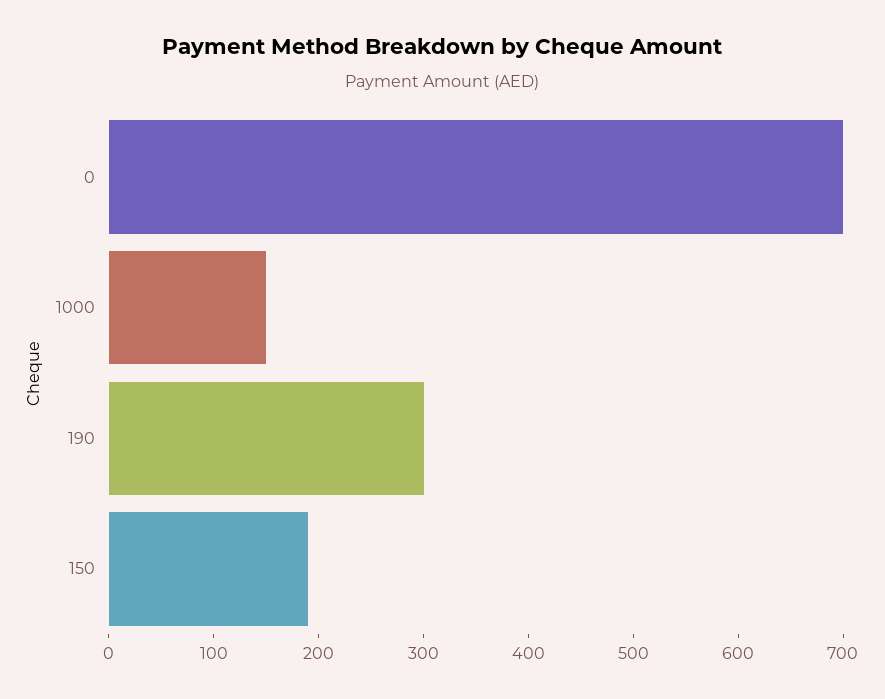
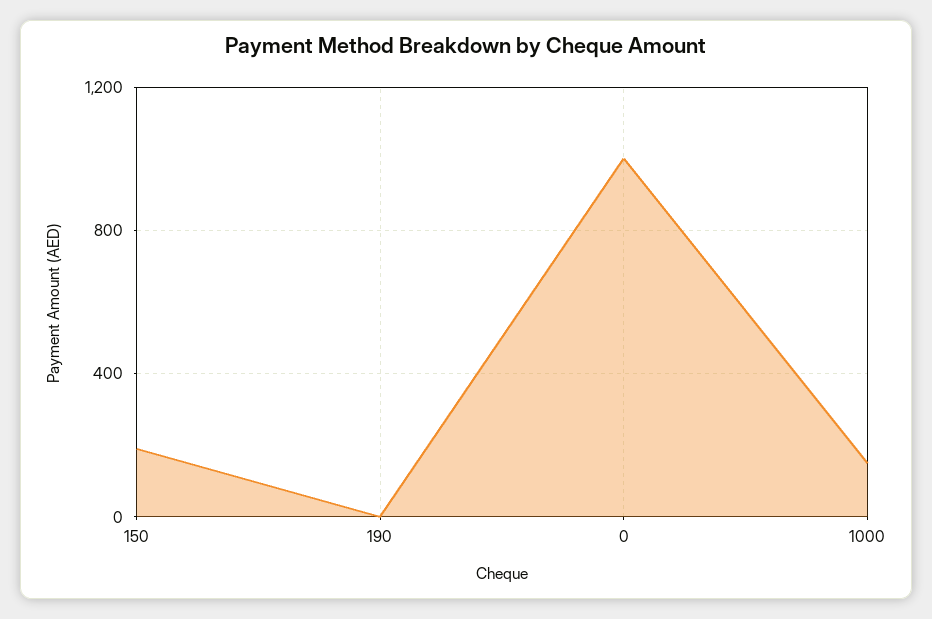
  {
-   "0": 700,
+   "0": 1000,
    "1000": 160,
-   "190": 300,
+   "190": 0,
    "150": 200
  }

